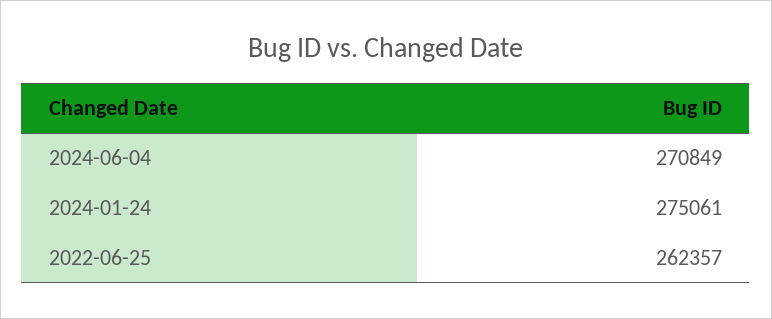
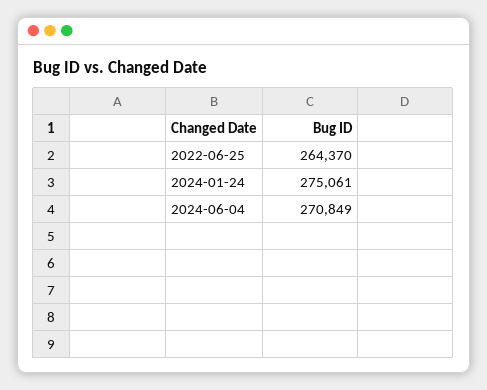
  {
    "2024-06-04": 270849,
    "2024-01-24": 275061,
-   "2022-06-25": 262357
+   "2022-06-25": 264370
  }

